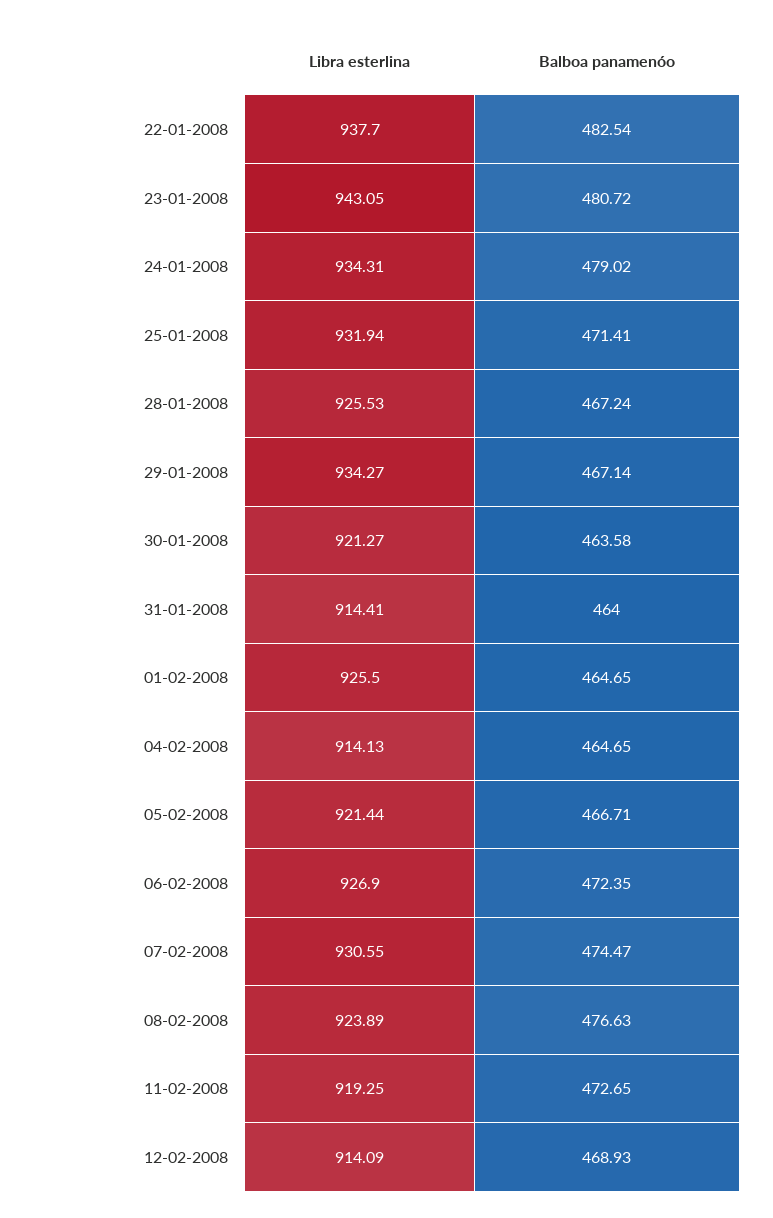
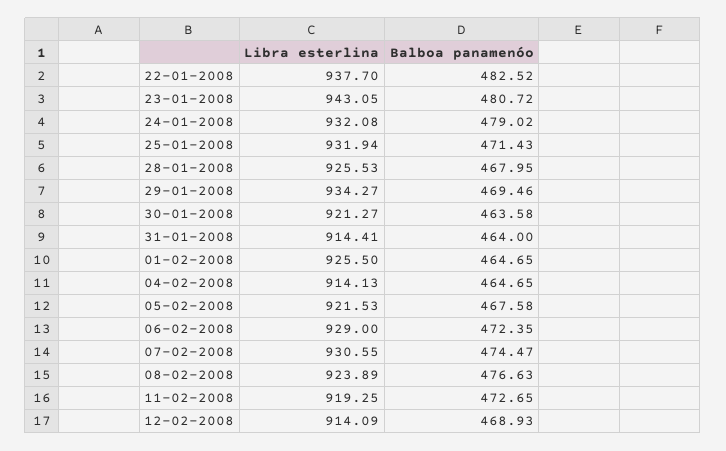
  {
    "Libra esterlina": {
      "22-01-2008": 937.7,
      "23-01-2008": 943.05,
-     "24-01-2008": 934.31,
+     "24-01-2008": 932.08,
      "25-01-2008": 931.94,
      "28-01-2008": 925.53,
      "29-01-2008": 934.27,
      "30-01-2008": 921.27,
      "31-01-2008": 914.41,
      "01-02-2008": 925.5,
      "04-02-2008": 914.13,
-     "05-02-2008": 921.44,
+     "05-02-2008": 921.53,
-     "06-02-2008": 926.9,
+     "06-02-2008": 929,
      "07-02-2008": 930.55,
      "08-02-2008": 923.89,
      "11-02-2008": 919.25,
      "12-02-2008": 914.09
    },
    "Balboa panamenóo": {
-     "22-01-2008": 482.54,
+     "22-01-2008": 482.52,
      "23-01-2008": 480.72,
      "24-01-2008": 479.02,
-     "25-01-2008": 471.41,
+     "25-01-2008": 471.43,
-     "28-01-2008": 467.24,
+     "28-01-2008": 467.95,
-     "29-01-2008": 467.14,
+     "29-01-2008": 469.46,
      "30-01-2008": 463.58,
      "31-01-2008": 464,
      "01-02-2008": 464.65,
      "04-02-2008": 464.65,
-     "05-02-2008": 466.71,
+     "05-02-2008": 467.58,
      "06-02-2008": 472.35,
      "07-02-2008": 474.47,
      "08-02-2008": 476.63,
      "11-02-2008": 472.65,
      "12-02-2008": 468.93
    }
  }

